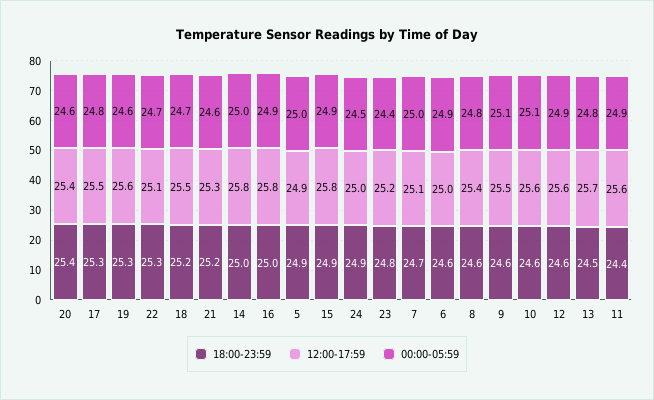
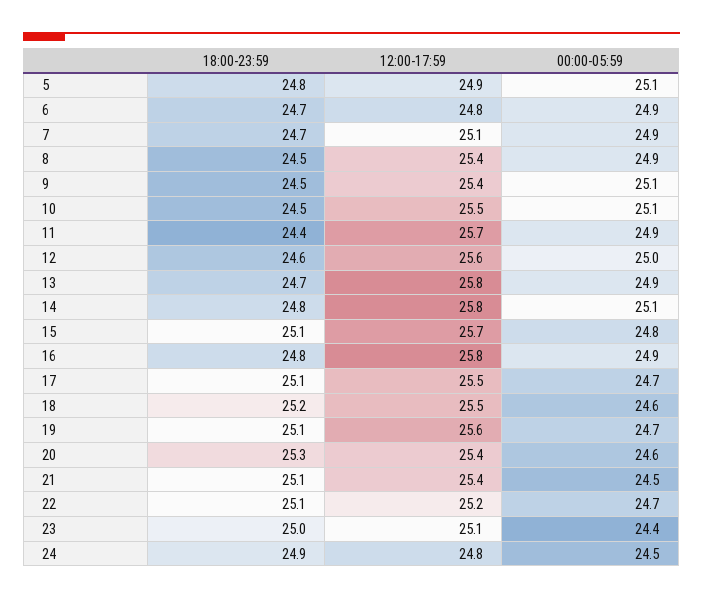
  {
    "18:00-23:59": {
-     "20": 25.4,
+     "20": 25.3,
-     "17": 25.3,
+     "17": 25.1,
-     "19": 25.3,
+     "19": 25.1,
-     "22": 25.3,
+     "22": 25.1,
      "18": 25.2,
-     "21": 25.2,
+     "21": 25.1,
-     "14": 25,
+     "14": 24.8,
-     "16": 25,
+     "16": 24.8,
-     "5": 24.9,
+     "5": 24.8,
-     "15": 24.9,
+     "15": 25.1,
      "24": 24.9,
-     "23": 24.8,
+     "23": 25,
      "7": 24.7,
-     "6": 24.6,
+     "6": 24.7,
-     "8": 24.6,
+     "8": 24.5,
-     "9": 24.6,
+     "9": 24.5,
-     "10": 24.6,
+     "10": 24.5,
      "12": 24.6,
-     "13": 24.5,
+     "13": 24.7,
      "11": 24.4
    },
    "12:00-17:59": {
      "20": 25.4,
      "17": 25.5,
      "19": 25.6,
-     "22": 25.1,
+     "22": 25.2,
      "18": 25.5,
-     "21": 25.3,
+     "21": 25.4,
      "14": 25.8,
      "16": 25.8,
      "5": 24.9,
-     "15": 25.8,
+     "15": 25.7,
-     "24": 25,
+     "24": 24.8,
-     "23": 25.2,
+     "23": 25.1,
      "7": 25.1,
-     "6": 25,
+     "6": 24.8,
      "8": 25.4,
-     "9": 25.5,
+     "9": 25.4,
-     "10": 25.6,
+     "10": 25.5,
      "12": 25.6,
-     "13": 25.7,
+     "13": 25.8,
-     "11": 25.6
+     "11": 25.7
    },
    "00:00-05:59": {
      "20": 24.6,
-     "17": 24.8,
+     "17": 24.7,
-     "19": 24.6,
+     "19": 24.7,
      "22": 24.7,
-     "18": 24.7,
+     "18": 24.6,
-     "21": 24.6,
+     "21": 24.5,
-     "14": 25,
+     "14": 25.1,
      "16": 24.9,
-     "5": 25,
+     "5": 25.1,
-     "15": 24.9,
+     "15": 24.8,
      "24": 24.5,
      "23": 24.4,
-     "7": 25,
+     "7": 24.9,
      "6": 24.9,
-     "8": 24.8,
+     "8": 24.9,
      "9": 25.1,
      "10": 25.1,
-     "12": 24.9,
+     "12": 25,
-     "13": 24.8,
+     "13": 24.9,
      "11": 24.9
    }
  }

